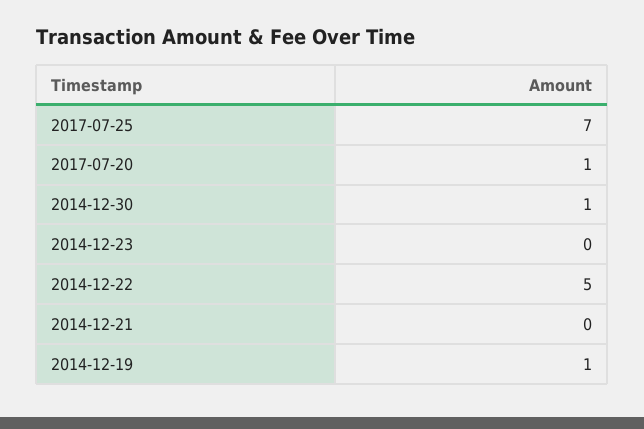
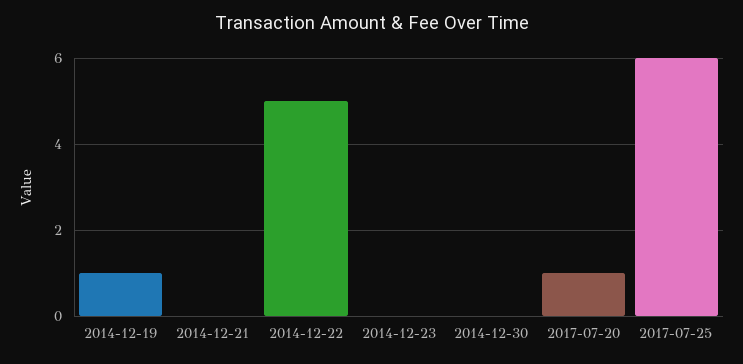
  {
-   "2017-07-25": 7,
+   "2017-07-25": 6,
    "2017-07-20": 1,
-   "2014-12-30": 1,
+   "2014-12-30": 0,
    "2014-12-23": 0,
    "2014-12-22": 5,
    "2014-12-21": 0,
    "2014-12-19": 1
  }

